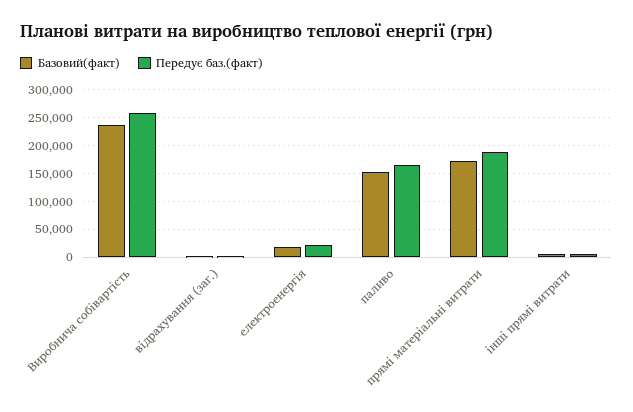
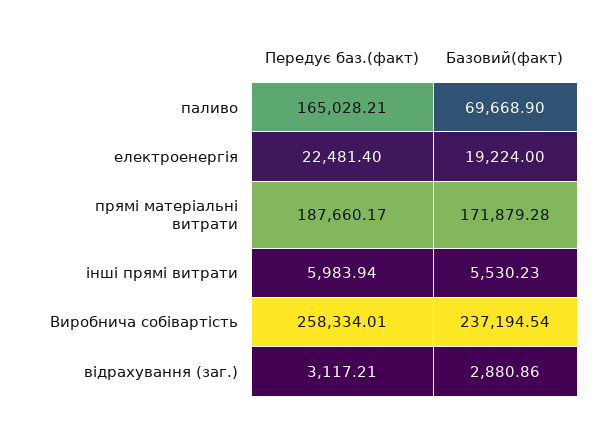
  {
    "Базовий(факт)": {
      "Виробнича собівартість": 237194.54,
      "відрахування (заг.)": 2880.86,
      "електроенергія": 19224,
-     "паливо": 150000,
+     "паливо": 69668.9,
      "прямі матеріальні витрати": 171879.28,
      "інші прямі витрати": 5530.23
    },
    "Передує баз.(факт)": {
      "Виробнича собівартість": 258334.01,
      "відрахування (заг.)": 3117.21,
      "електроенергія": 22481.4,
      "паливо": 165028.21,
      "прямі матеріальні витрати": 187660.17,
      "інші прямі витрати": 5983.94
    }
  }

